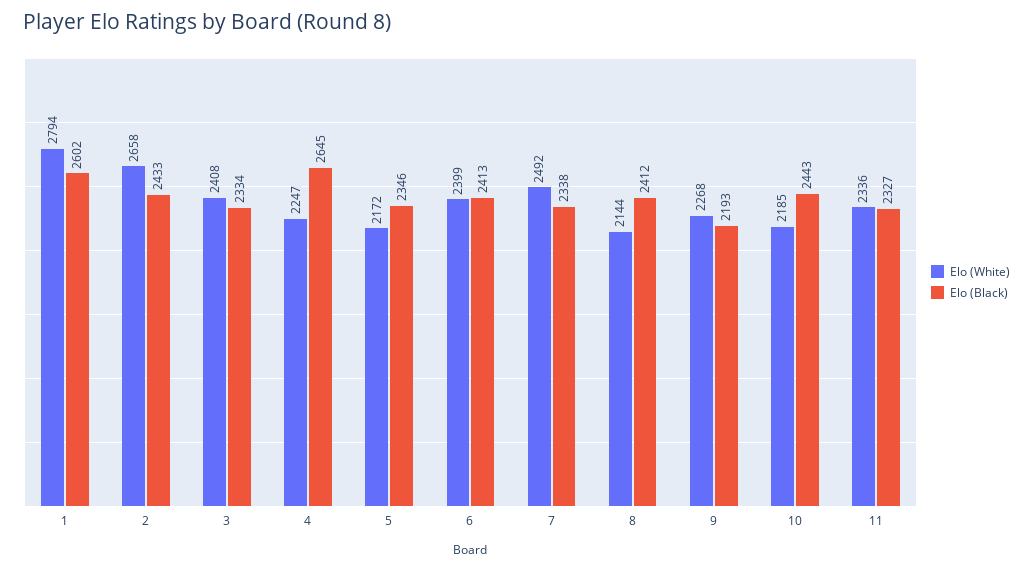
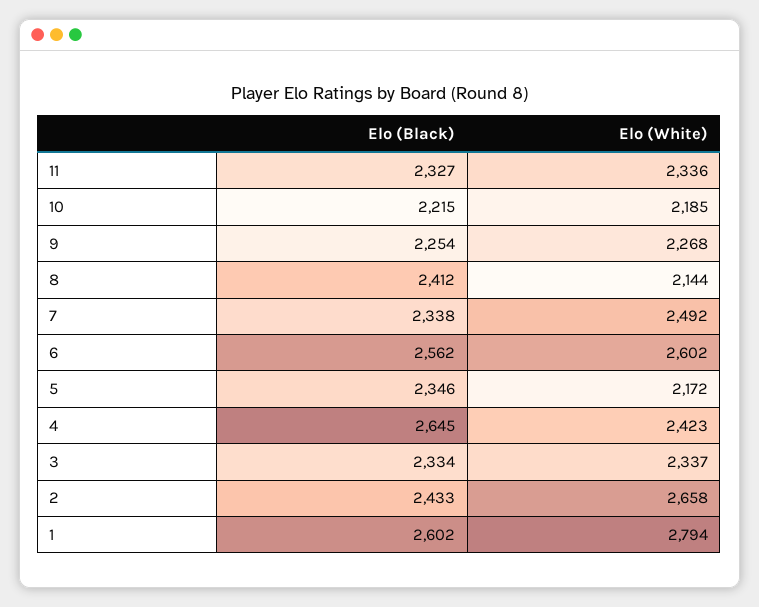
  {
    "Elo (White)": {
      "1": 2794,
      "2": 2658,
-     "3": 2408,
+     "3": 2337,
-     "4": 2247,
+     "4": 2423,
      "5": 2172,
-     "6": 2399,
+     "6": 2602,
      "7": 2492,
      "8": 2144,
      "9": 2268,
      "10": 2185,
      "11": 2336
    },
    "Elo (Black)": {
      "1": 2602,
      "2": 2433,
      "3": 2334,
      "4": 2645,
      "5": 2346,
-     "6": 2413,
+     "6": 2562,
      "7": 2338,
      "8": 2412,
-     "9": 2193,
+     "9": 2254,
-     "10": 2443,
+     "10": 2215,
      "11": 2327
    }
  }

